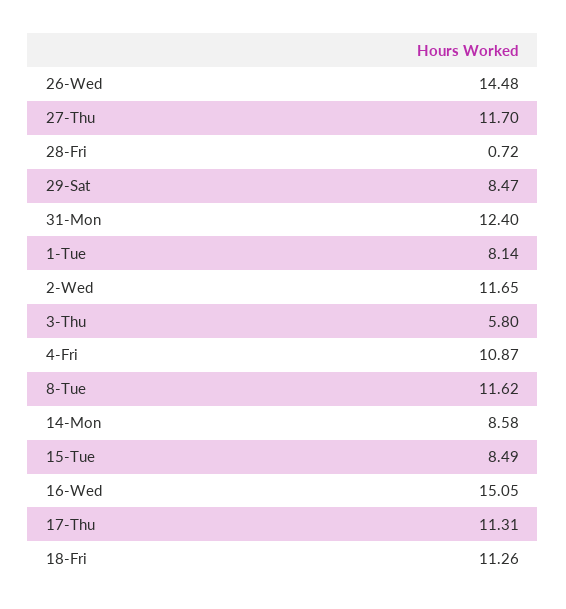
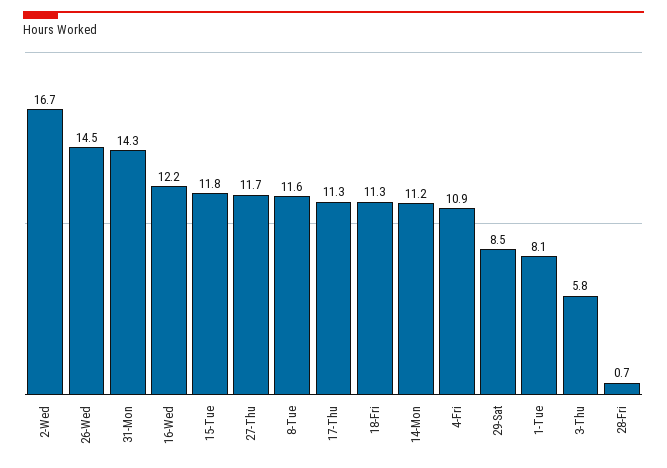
  {
    "26-Wed": 14.48,
    "27-Thu": 11.7,
    "28-Fri": 0.72,
    "29-Sat": 8.47,
-   "31-Mon": 12.4,
+   "31-Mon": 14.3,
    "1-Tue": 8.14,
-   "2-Wed": 11.65,
+   "2-Wed": 16.7,
    "3-Thu": 5.8,
    "4-Fri": 10.87,
    "8-Tue": 11.62,
-   "14-Mon": 8.58,
+   "14-Mon": 11.2,
-   "15-Tue": 8.49,
+   "15-Tue": 11.8,
-   "16-Wed": 15.05,
+   "16-Wed": 12.2,
    "17-Thu": 11.31,
    "18-Fri": 11.26
  }

